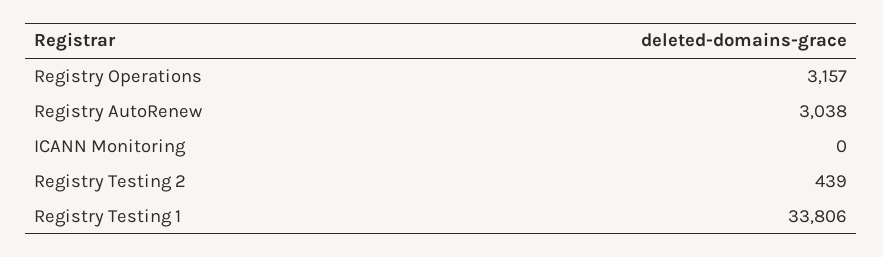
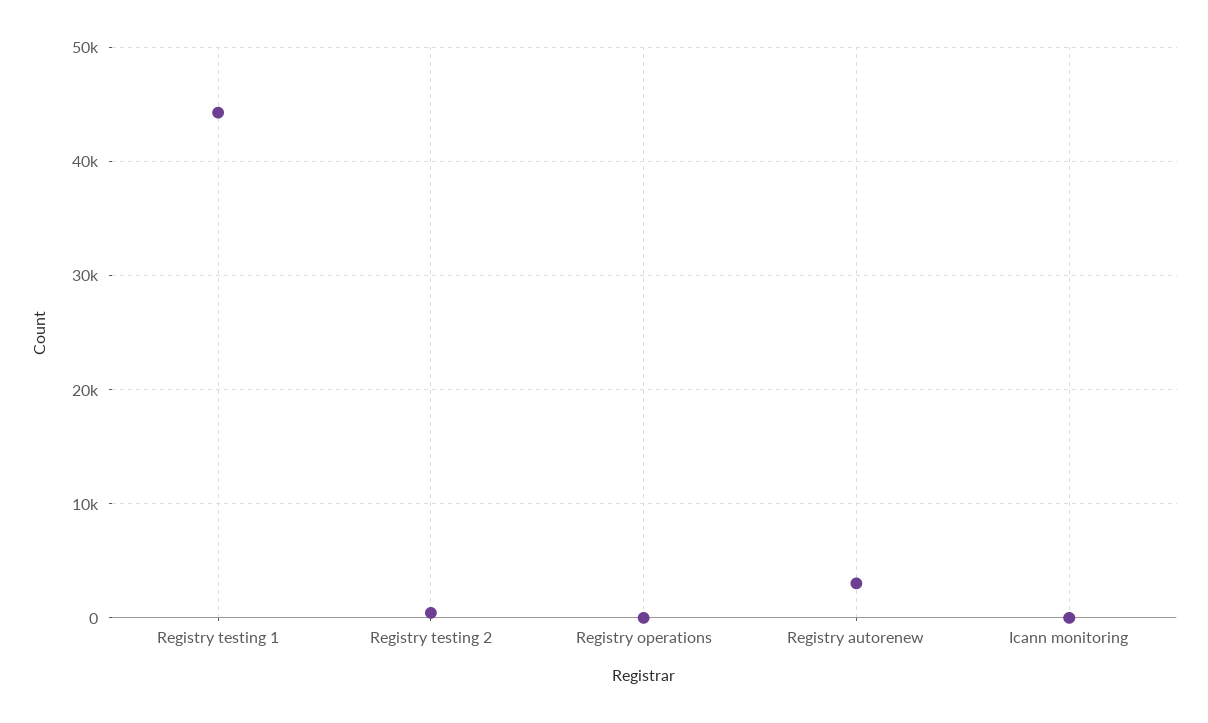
  {
-   "Registry Operations": 3157,
+   "Registry Operations": 0,
    "Registry AutoRenew": 3038,
    "ICANN Monitoring": 0,
    "Registry Testing 2": 439,
-   "Registry Testing 1": 33806
+   "Registry Testing 1": 44000
  }

